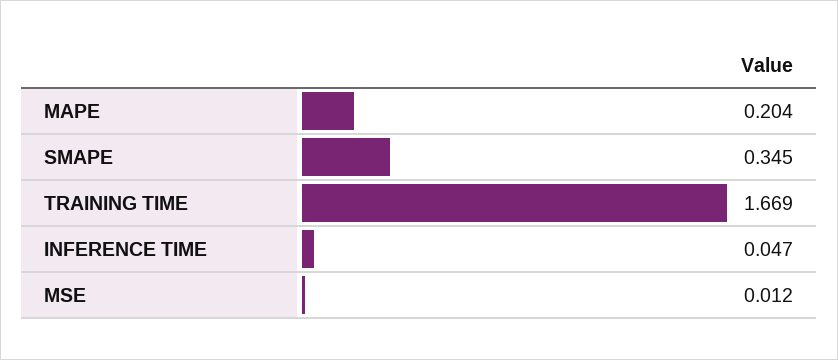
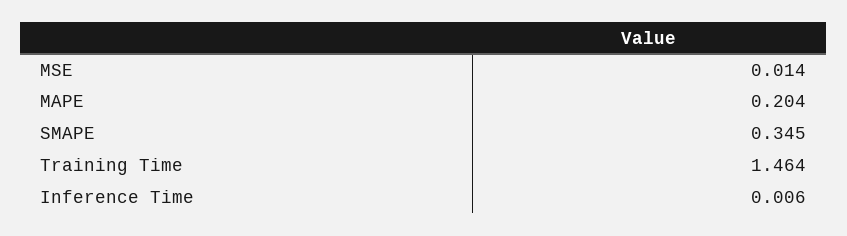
  {
    "MAPE": 0.204,
    "SMAPE": 0.345,
-   "TRAINING TIME": 1.669,
+   "TRAINING TIME": 1.464,
-   "INFERENCE TIME": 0.047,
+   "INFERENCE TIME": 0.006,
-   "MSE": 0.012
+   "MSE": 0.014
  }

